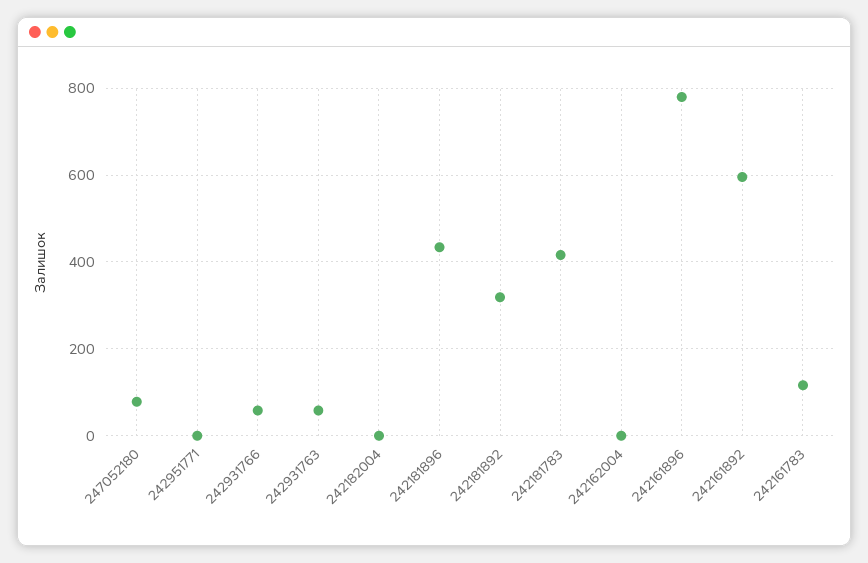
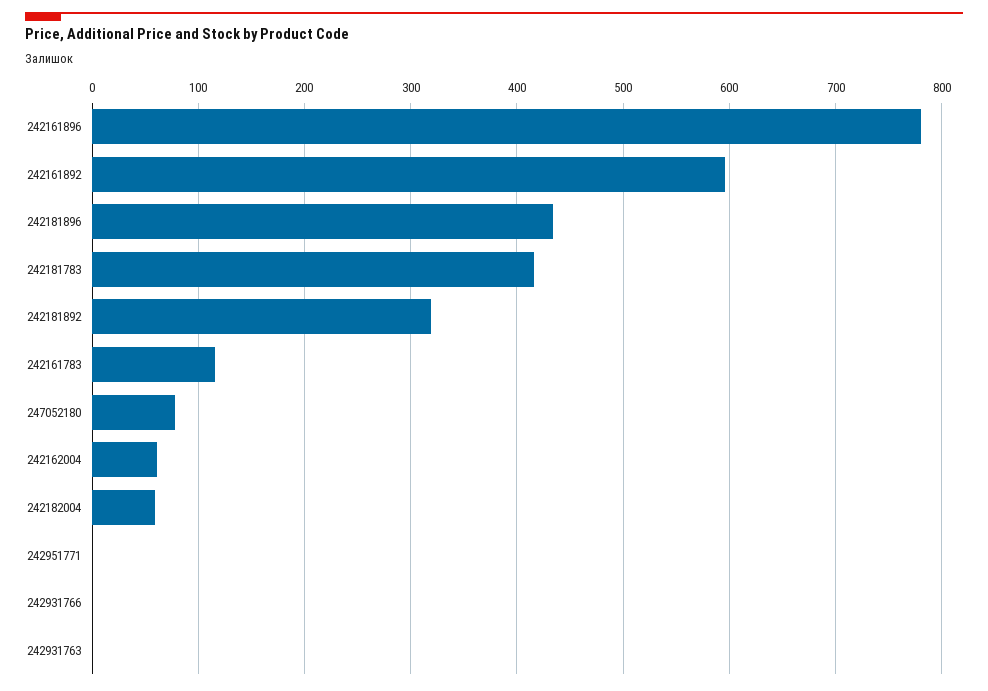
  {
    "247052180": 80,
    "242951771": 0,
-   "242931766": 60,
+   "242931766": 0,
-   "242931763": 60,
+   "242931763": 0,
-   "242182004": 0,
+   "242182004": 60,
    "242181896": 430,
    "242181892": 320,
    "242181783": 420,
-   "242162004": 0,
+   "242162004": 60,
    "242161896": 780,
    "242161892": 600,
    "242161783": 120
  }

